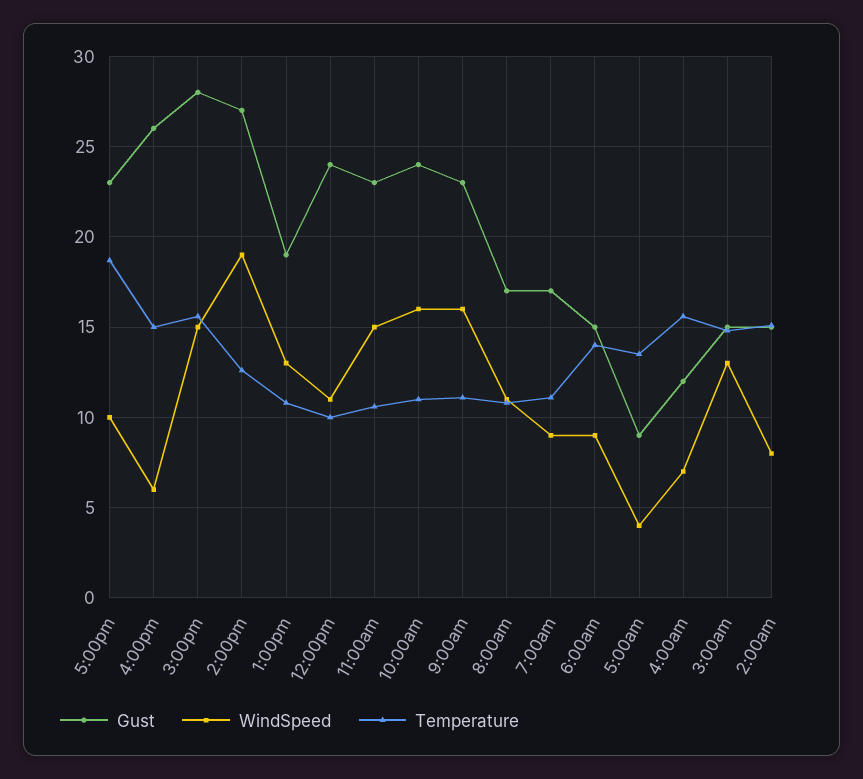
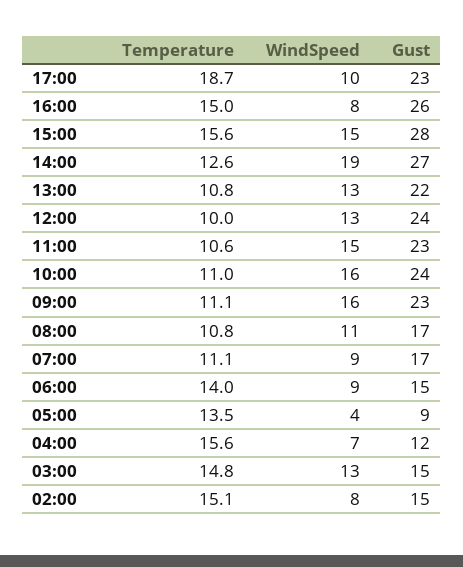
  {
    "Gust": {
      "5:00pm": 23,
      "4:00pm": 26,
      "3:00pm": 28,
      "2:00pm": 27,
-     "1:00pm": 19,
+     "1:00pm": 22,
      "12:00pm": 24,
      "11:00am": 23,
      "10:00am": 24,
      "9:00am": 23,
      "8:00am": 17,
      "7:00am": 17,
      "6:00am": 15,
      "5:00am": 9,
      "4:00am": 12,
      "3:00am": 15,
      "2:00am": 15
    },
    "WindSpeed": {
      "5:00pm": 10,
-     "4:00pm": 6,
+     "4:00pm": 8,
      "3:00pm": 15,
      "2:00pm": 19,
      "1:00pm": 13,
-     "12:00pm": 11,
+     "12:00pm": 13,
      "11:00am": 15,
      "10:00am": 16,
      "9:00am": 16,
      "8:00am": 11,
      "7:00am": 9,
      "6:00am": 9,
      "5:00am": 4,
      "4:00am": 7,
      "3:00am": 13,
      "2:00am": 8
    },
    "Temperature": {
      "5:00pm": 18.7,
      "4:00pm": 15,
      "3:00pm": 15.6,
      "2:00pm": 12.6,
      "1:00pm": 10.8,
      "12:00pm": 10,
      "11:00am": 10.6,
      "10:00am": 11,
      "9:00am": 11.1,
      "8:00am": 10.8,
      "7:00am": 11.1,
      "6:00am": 14,
      "5:00am": 13.5,
      "4:00am": 15.6,
      "3:00am": 14.8,
      "2:00am": 15.1
    }
  }

